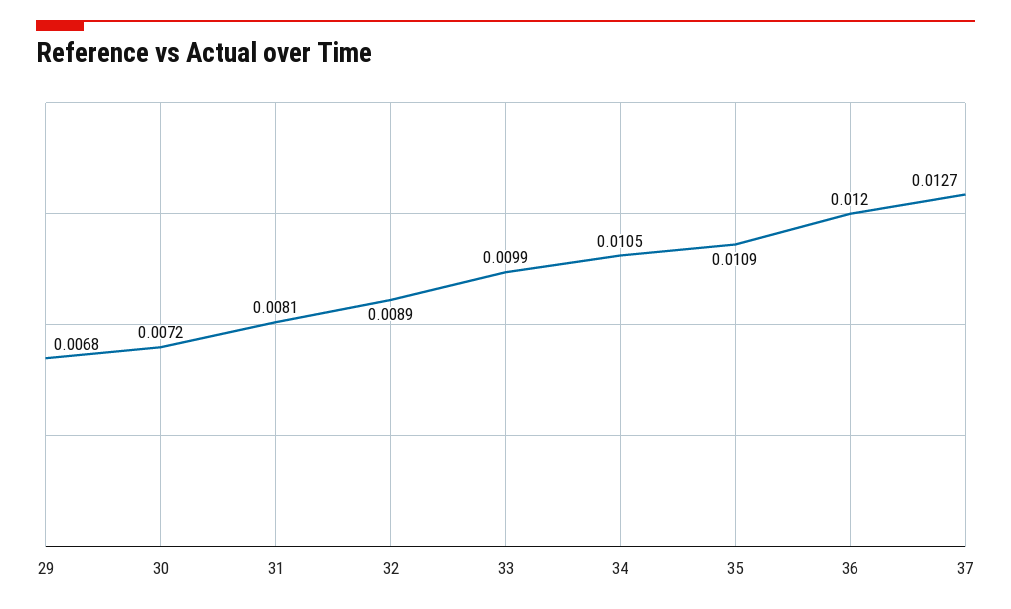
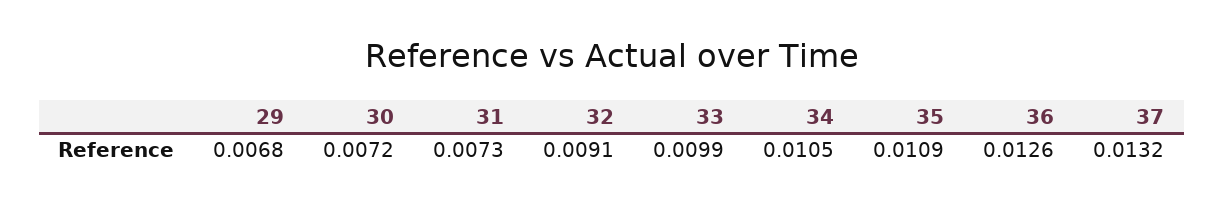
  {
    "29": 0.0068,
    "30": 0.0072,
-   "31": 0.0081,
+   "31": 0.0073,
-   "32": 0.0089,
+   "32": 0.0091,
    "33": 0.0099,
    "34": 0.0105,
    "35": 0.0109,
-   "36": 0.012,
+   "36": 0.0126,
-   "37": 0.0127
+   "37": 0.0132
  }

